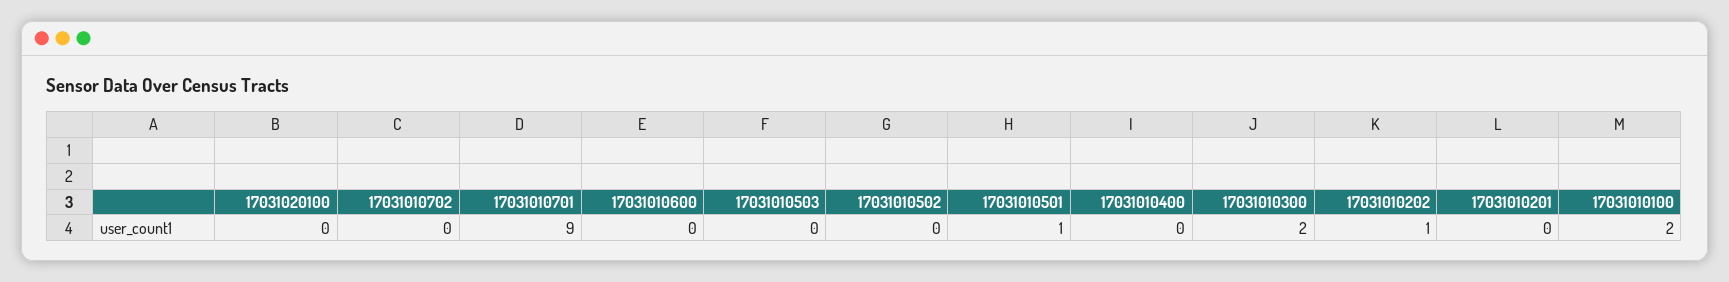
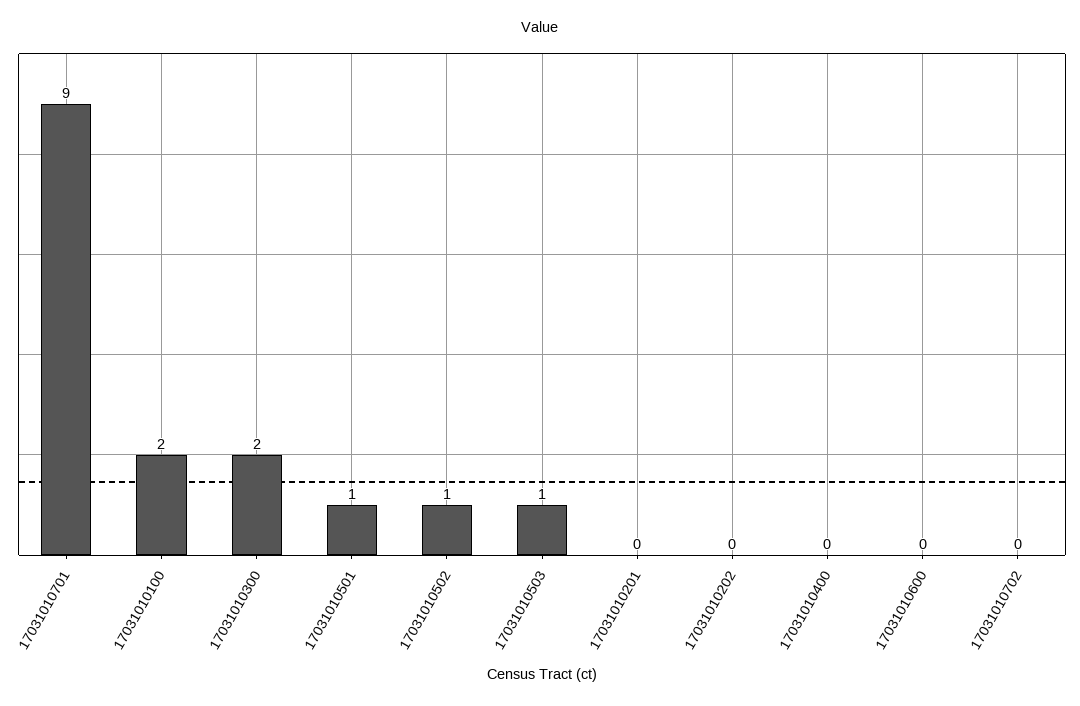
  {
-   "17031020100": 0,
    "17031010702": 0,
    "17031010701": 9,
    "17031010600": 0,
-   "17031010503": 0,
+   "17031010503": 1,
-   "17031010502": 0,
+   "17031010502": 1,
    "17031010501": 1,
    "17031010400": 0,
    "17031010300": 2,
-   "17031010202": 1,
+   "17031010202": 0,
    "17031010201": 0,
    "17031010100": 2
  }

